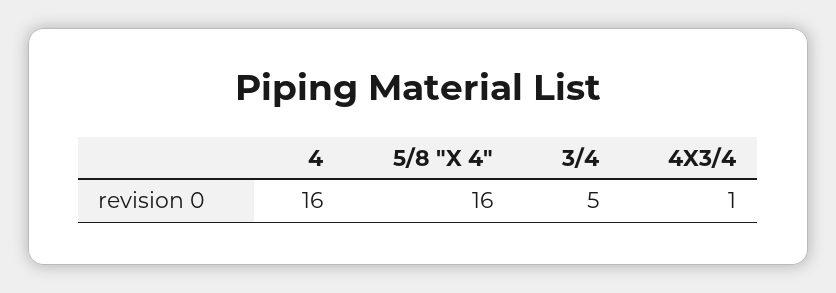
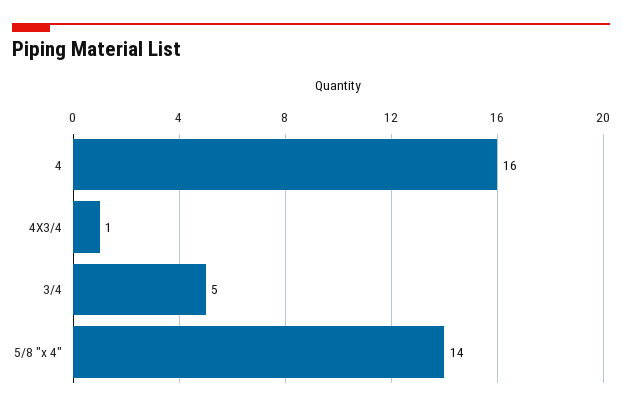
  {
    "4": 16,
-   "5/8 \"X 4\"": 16,
+   "5/8 \"X 4\"": 14,
    "3/4": 5,
    "4X3/4": 1
  }

